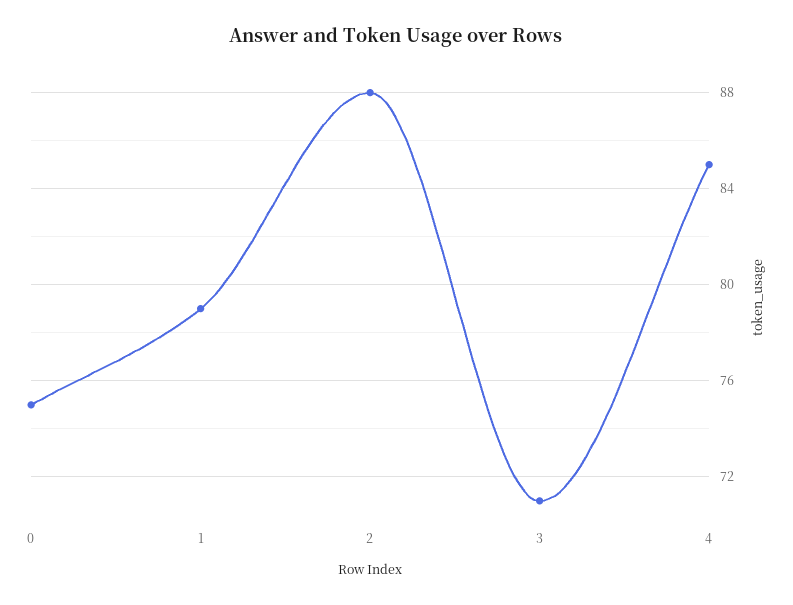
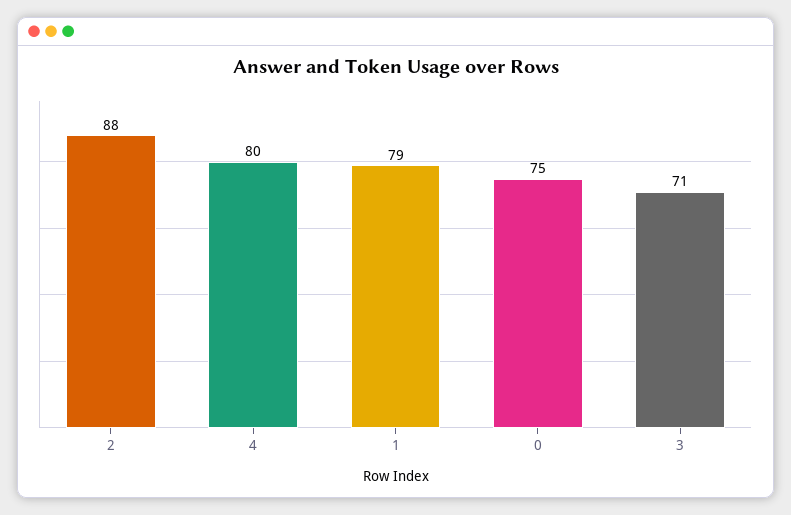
  {
    "0": 75,
    "1": 79,
    "2": 88,
    "3": 71,
-   "4": 85
+   "4": 80
  }

